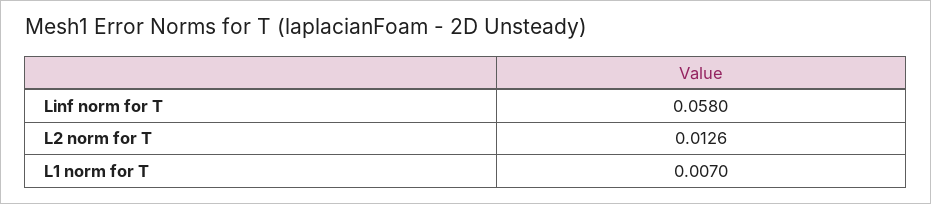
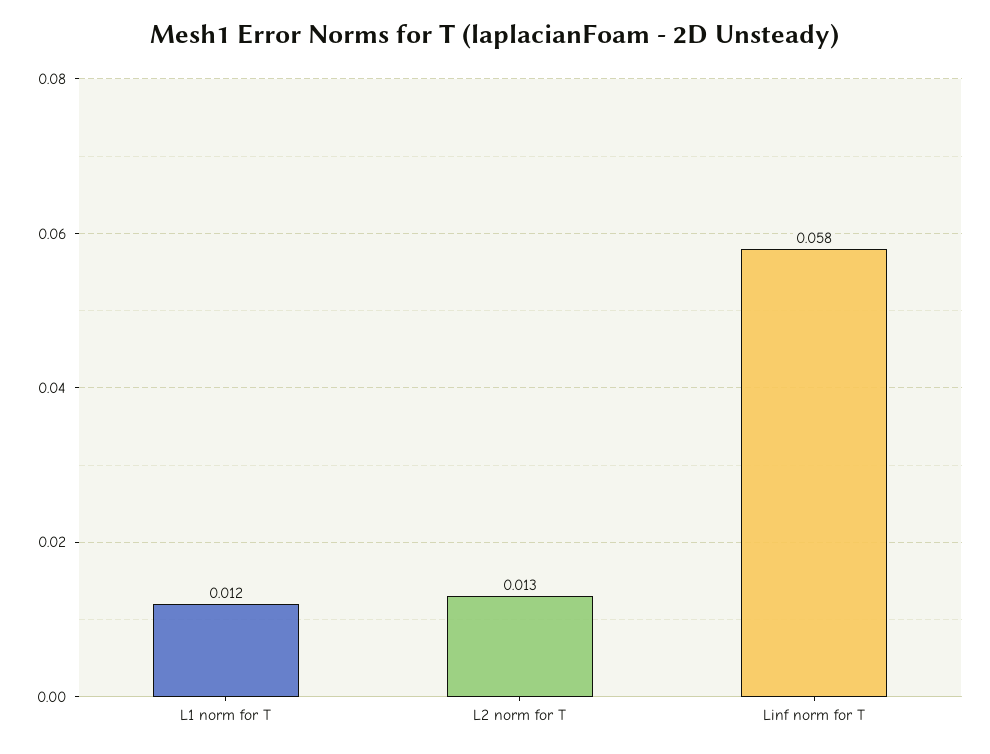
  {
    "Linf norm for T": 0.058,
    "L2 norm for T": 0.0126,
-   "L1 norm for T": 0.007
+   "L1 norm for T": 0.012
  }

